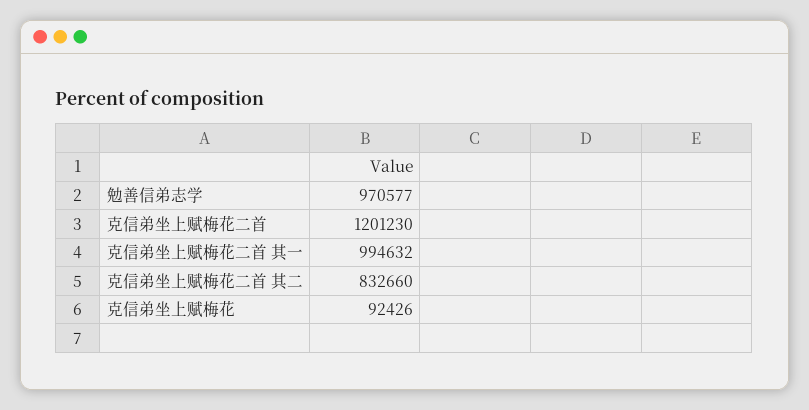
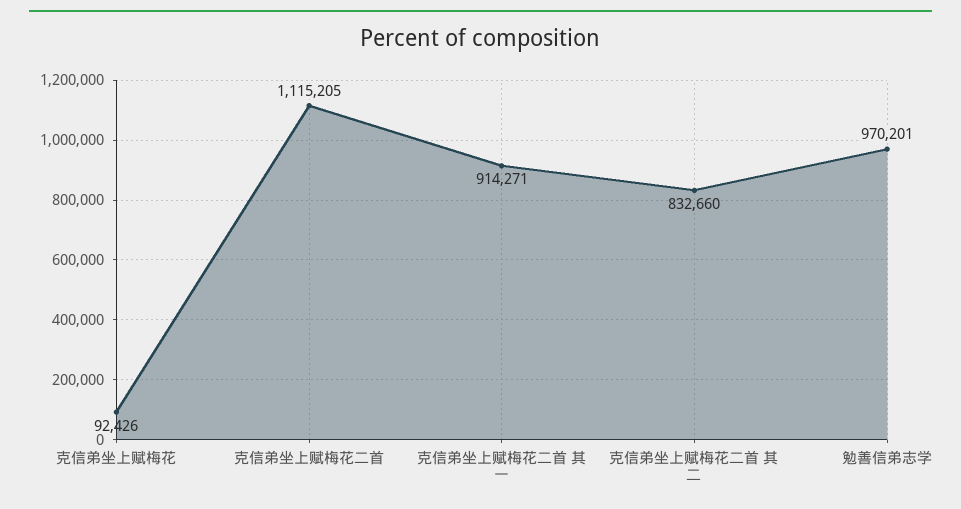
  {
-   "勉善信弟志学": 970577,
+   "勉善信弟志学": 970201,
-   "克信弟坐上赋梅花二首": 1201230,
+   "克信弟坐上赋梅花二首": 1115205,
-   "克信弟坐上赋梅花二首 其一": 994632,
+   "克信弟坐上赋梅花二首 其一": 914271,
    "克信弟坐上赋梅花二首 其二": 832660,
    "克信弟坐上赋梅花": 92426
  }

